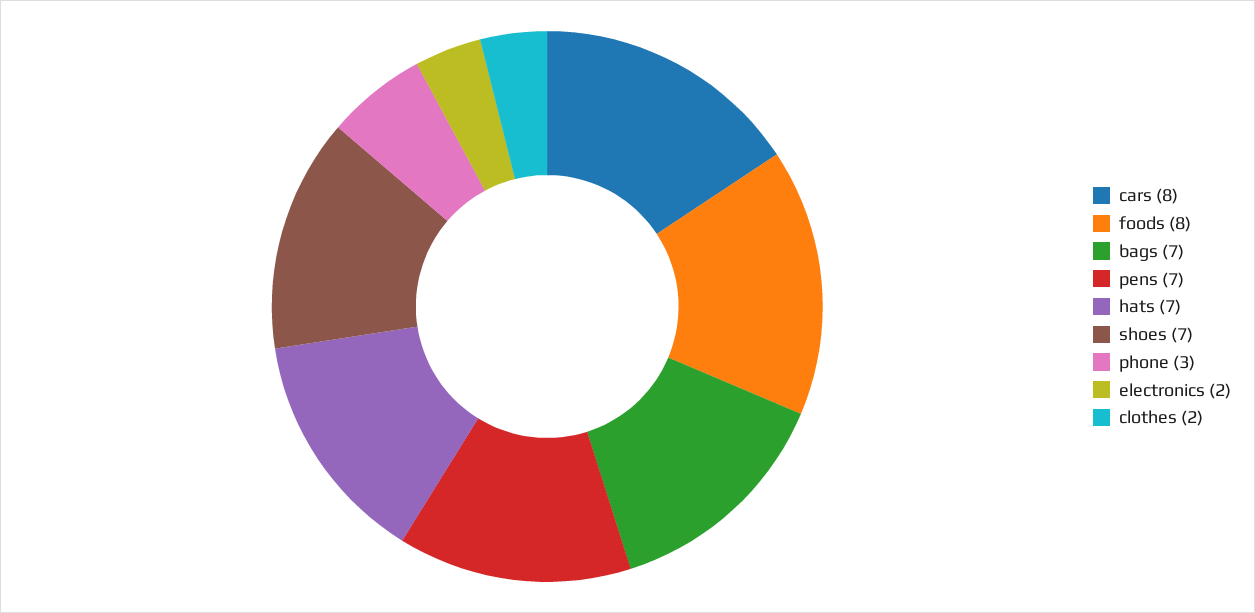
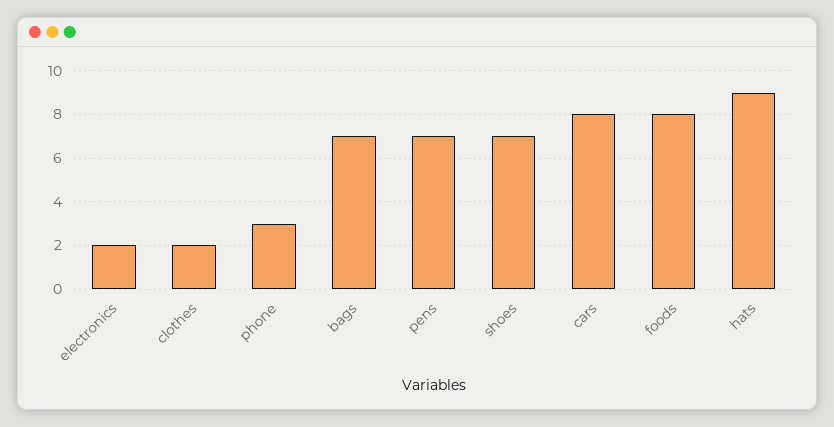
  {
    "cars": 8,
    "foods": 8,
    "bags": 7,
    "pens": 7,
-   "hats": 7,
+   "hats": 9,
    "shoes": 7,
    "phone": 3,
    "electronics": 2,
    "clothes": 2
  }

